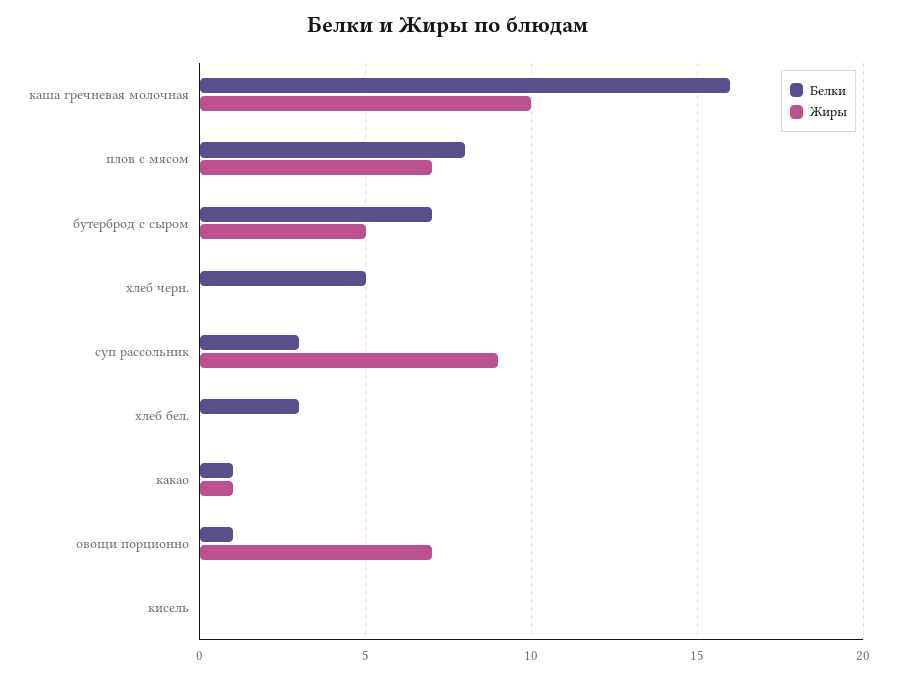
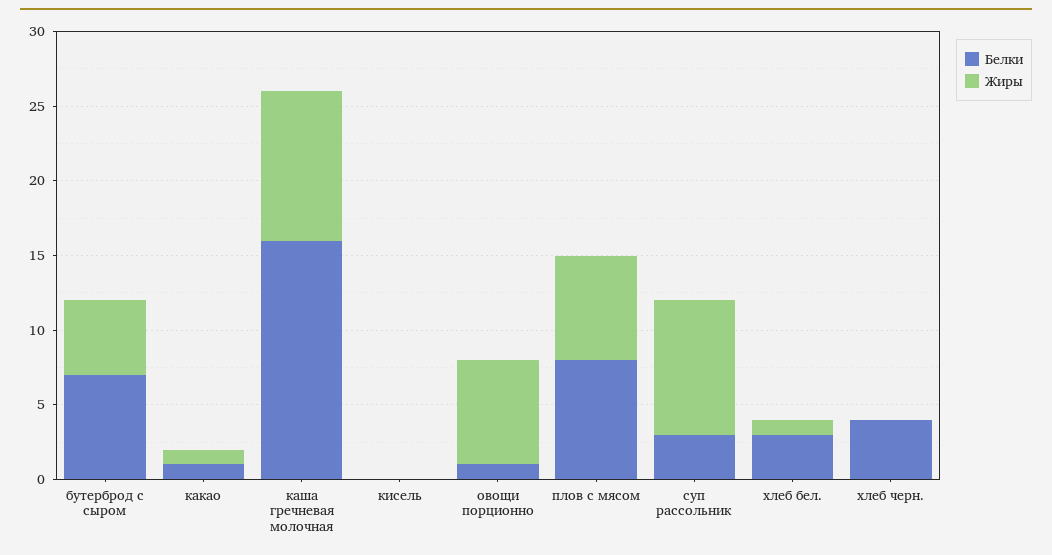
  {
    "Белки": {
      "каша гречневая молочная": 16,
      "плов с мясом": 8,
      "бутерброд с сыром": 7,
-     "хлеб черн.": 5,
+     "хлеб черн.": 4,
      "суп рассольник": 3,
      "хлеб бел.": 3,
      "какао": 1,
      "овощи порционно": 1,
      "кисель": 0
    },
    "Жиры": {
      "каша гречневая молочная": 10,
      "плов с мясом": 7,
      "бутерброд с сыром": 5,
      "хлеб черн.": 0,
      "суп рассольник": 9,
-     "хлеб бел.": 0,
+     "хлеб бел.": 1,
      "какао": 1,
      "овощи порционно": 7,
      "кисель": 0
    }
  }

